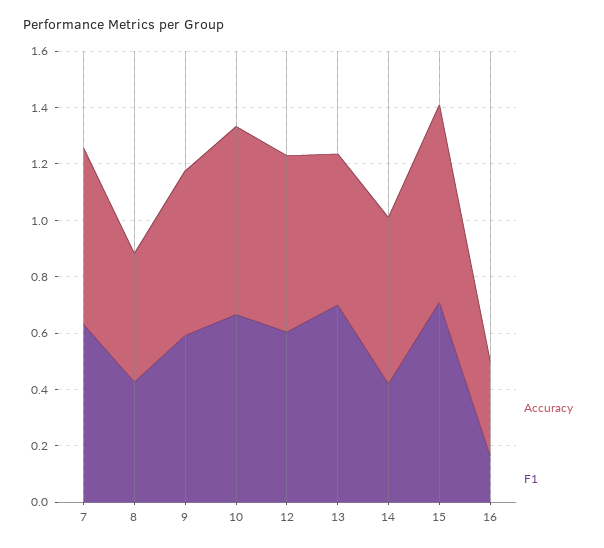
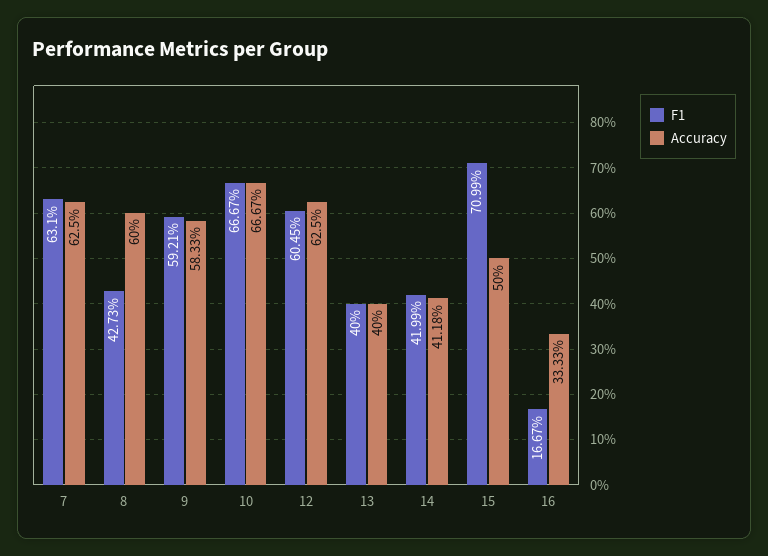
  {
    "Accuracy": {
      "7": 0.625,
-     "8": 0.45,
+     "8": 0.6,
      "9": 0.5833,
      "10": 0.6667,
      "12": 0.625,
-     "13": 0.55,
+     "13": 0.4,
-     "14": 0.6,
+     "14": 0.4118,
-     "15": 0.7,
+     "15": 0.5,
      "16": 0.3333
    },
    "F1": {
      "7": 0.631,
      "8": 0.4273,
      "9": 0.5921,
      "10": 0.6667,
      "12": 0.6045,
-     "13": 0.7,
+     "13": 0.4,
      "14": 0.4199,
      "15": 0.7099,
      "16": 0.1667
    }
  }

